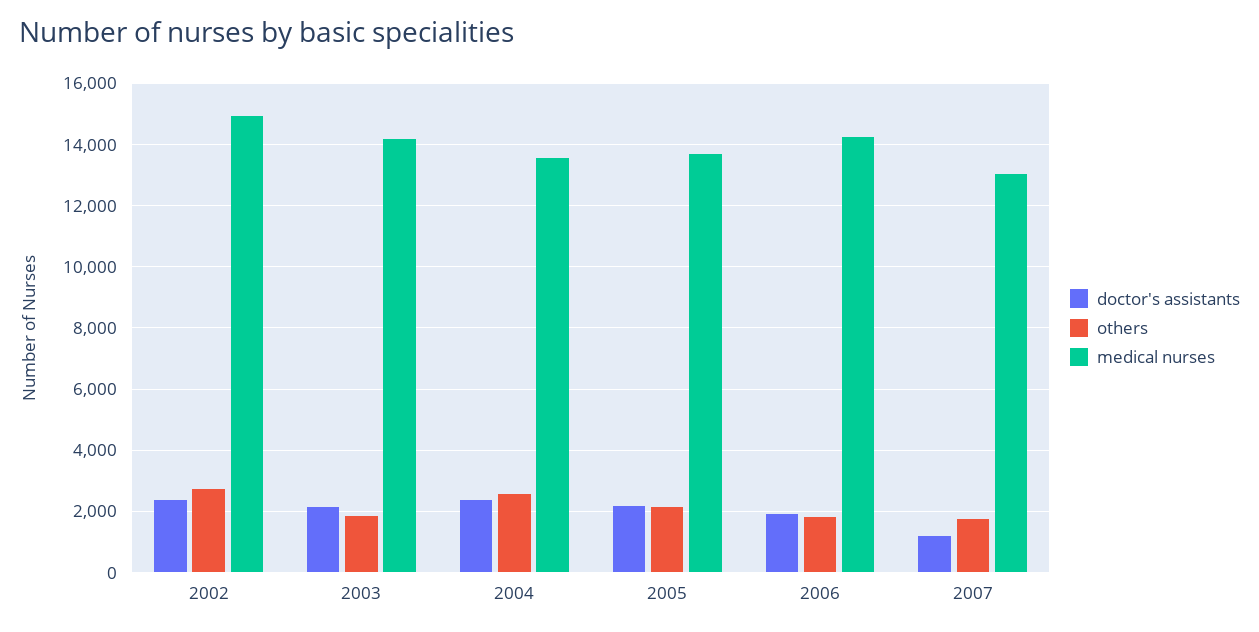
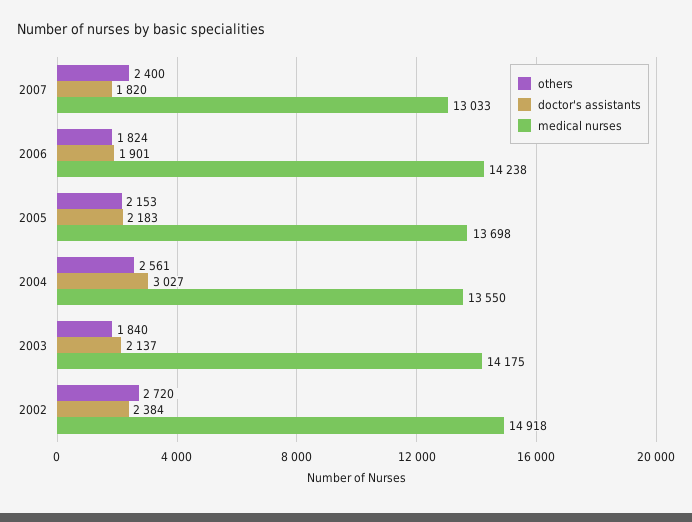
  {
    "doctor's assistants": {
      "2002": 2384,
      "2003": 2137,
-     "2004": 2400,
+     "2004": 3027,
      "2005": 2183,
      "2006": 1901,
-     "2007": 1200
+     "2007": 1820
    },
    "others": {
      "2002": 2720,
      "2003": 1840,
      "2004": 2561,
      "2005": 2153,
      "2006": 1824,
-     "2007": 1800
+     "2007": 2400
    },
    "medical nurses": {
      "2002": 14918,
      "2003": 14175,
      "2004": 13550,
      "2005": 13698,
      "2006": 14238,
      "2007": 13033
    }
  }

